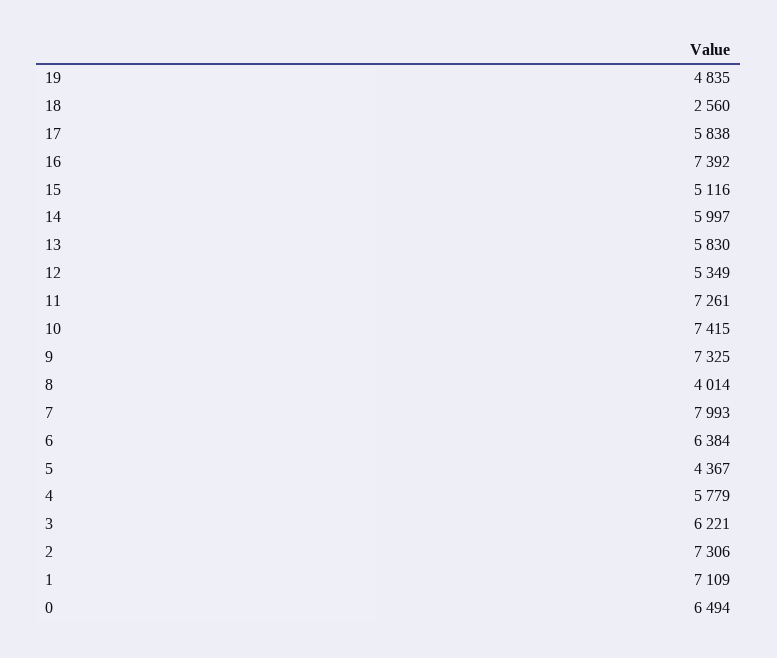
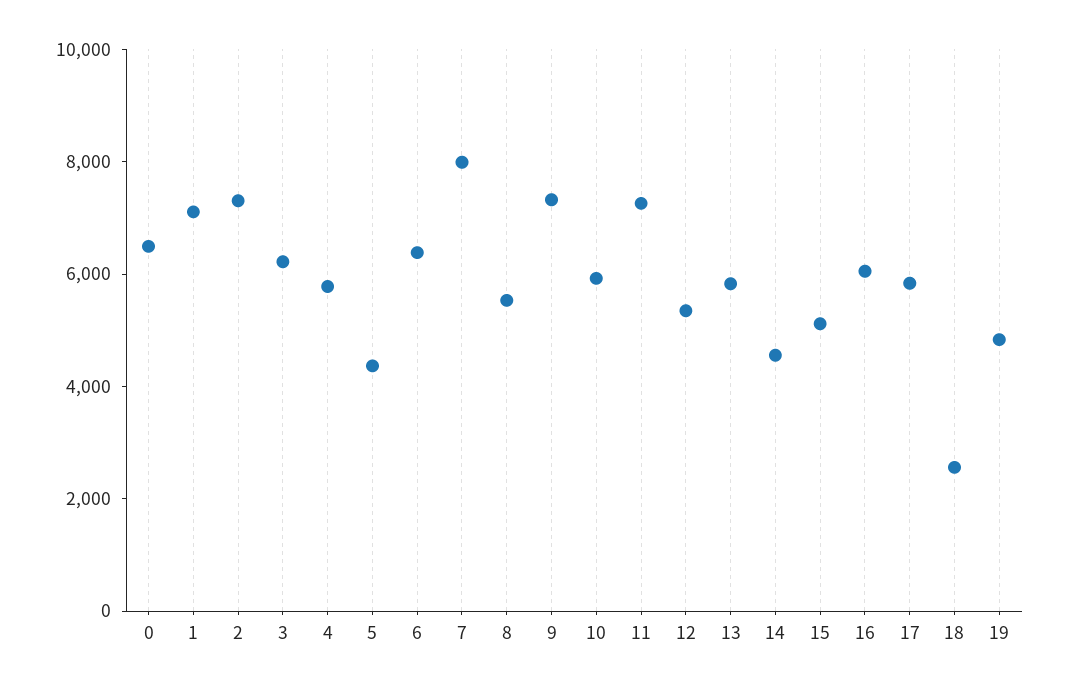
  {
    "19": 4835,
    "18": 2560,
    "17": 5838,
-   "16": 7392,
+   "16": 6000,
    "15": 5116,
-   "14": 5997,
+   "14": 4500,
    "13": 5830,
    "12": 5349,
    "11": 7261,
-   "10": 7415,
+   "10": 6000,
    "9": 7325,
-   "8": 4014,
+   "8": 5500,
    "7": 7993,
    "6": 6384,
    "5": 4367,
    "4": 5779,
    "3": 6221,
    "2": 7306,
    "1": 7109,
    "0": 6494
  }

